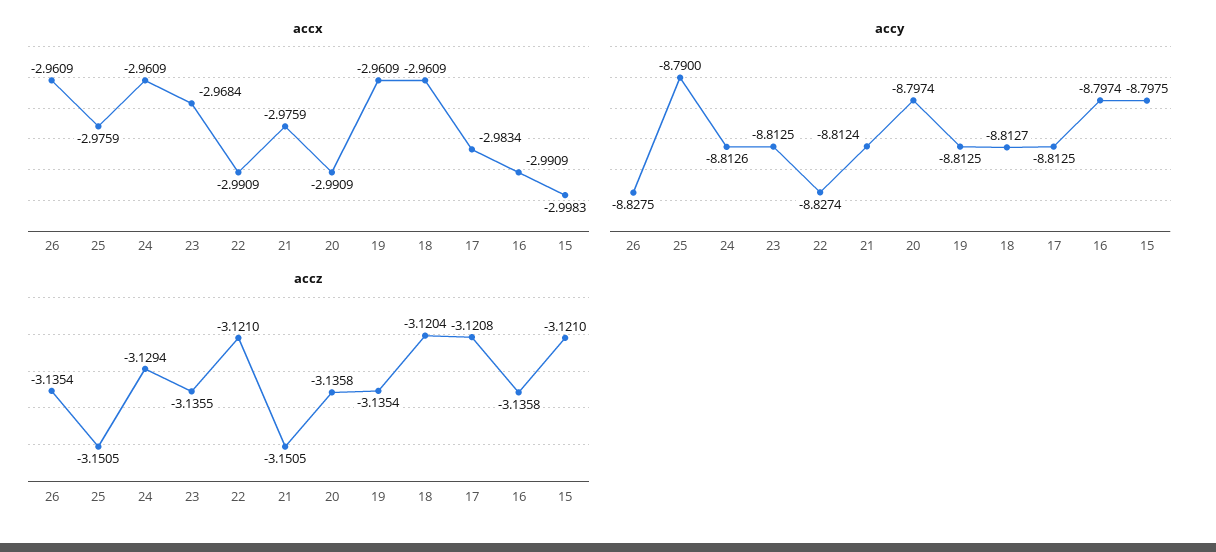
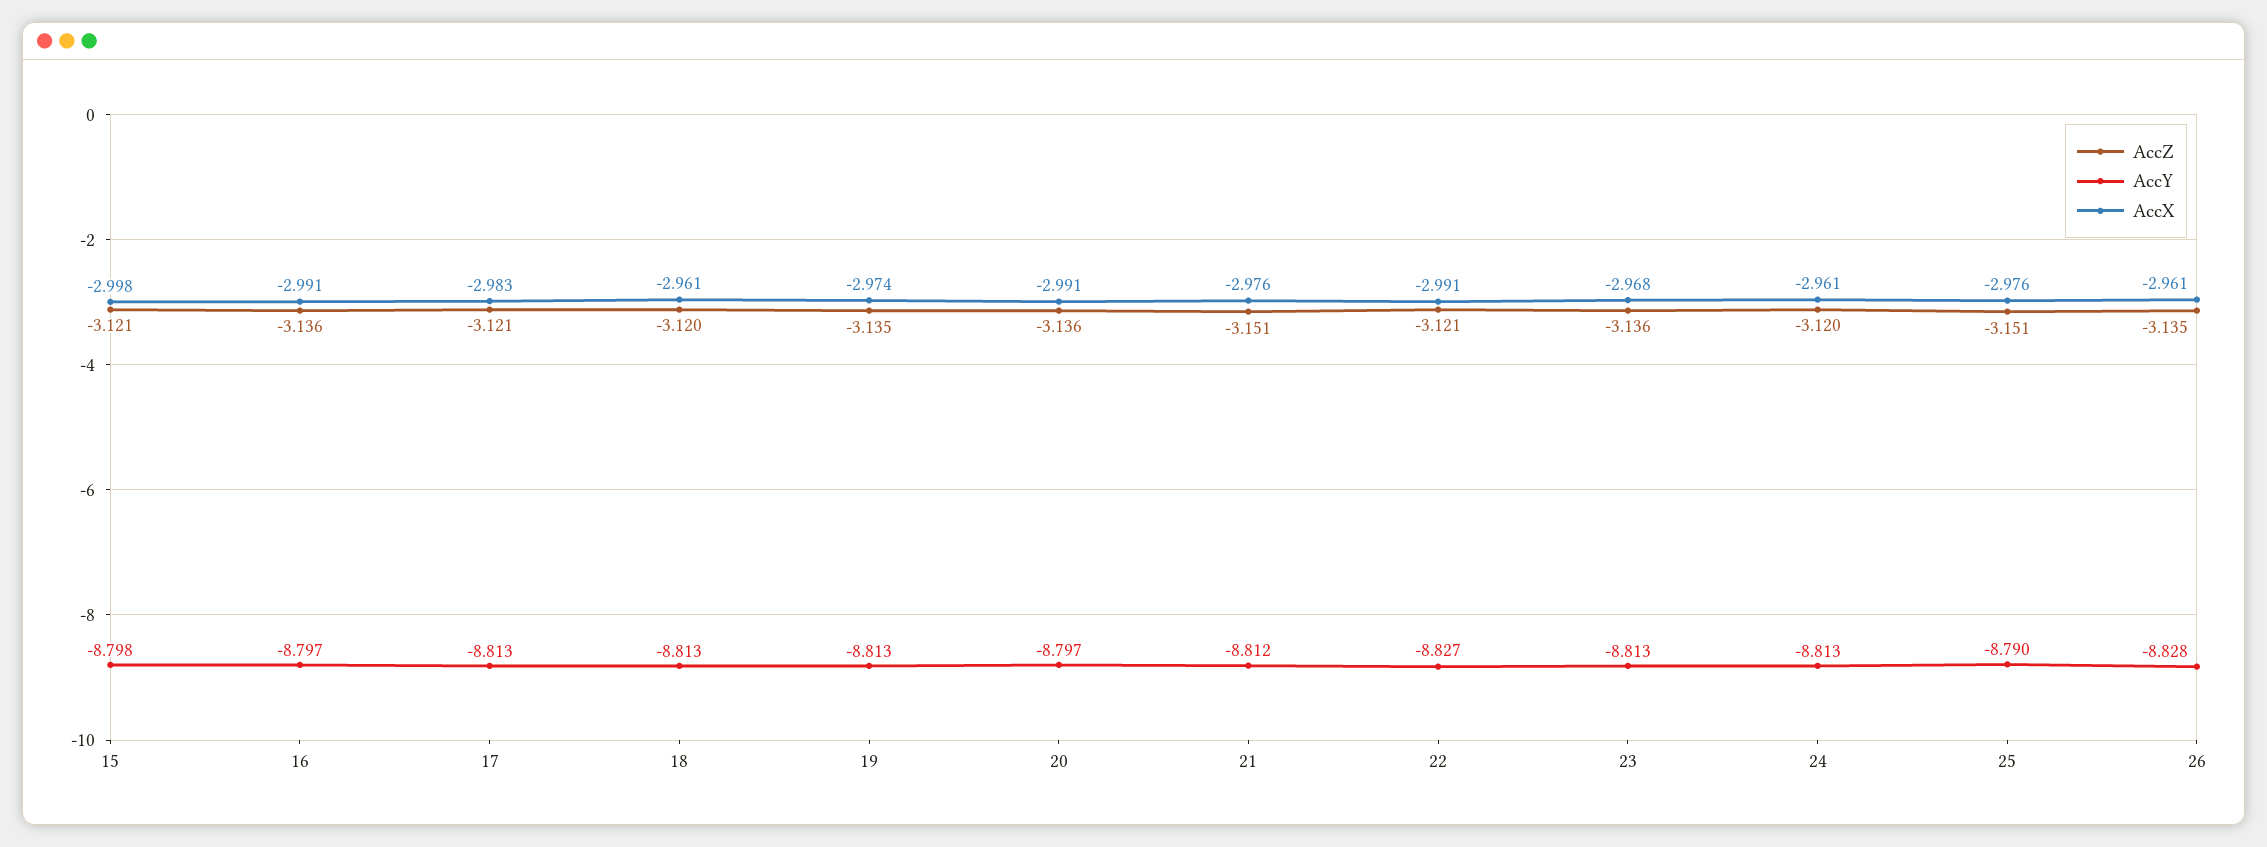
  {
    "accx": {
      "26": -2.9609,
      "25": -2.9759,
      "24": -2.9609,
      "23": -2.9684,
      "22": -2.9909,
      "21": -2.9759,
      "20": -2.9909,
-     "19": -2.9609,
+     "19": -2.974,
      "18": -2.9609,
      "17": -2.9834,
      "16": -2.9909,
      "15": -2.9983
    },
    "accy": {
      "26": -8.8275,
      "25": -8.79,
      "24": -8.8126,
      "23": -8.8125,
      "22": -8.8274,
      "21": -8.8124,
      "20": -8.7974,
      "19": -8.8125,
      "18": -8.8127,
      "17": -8.8125,
      "16": -8.7974,
      "15": -8.7975
    },
    "accz": {
      "26": -3.1354,
      "25": -3.1505,
-     "24": -3.1294,
+     "24": -3.12,
      "23": -3.1355,
      "22": -3.121,
      "21": -3.1505,
      "20": -3.1358,
      "19": -3.1354,
      "18": -3.1204,
      "17": -3.1208,
      "16": -3.1358,
      "15": -3.121
    }
  }

